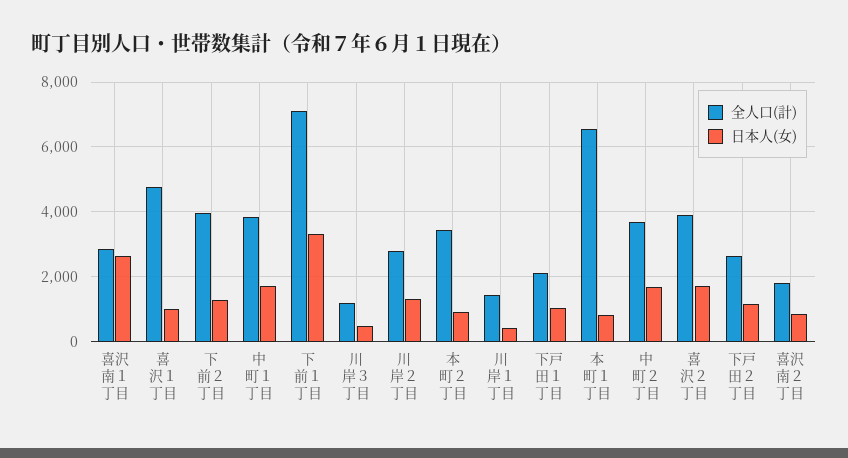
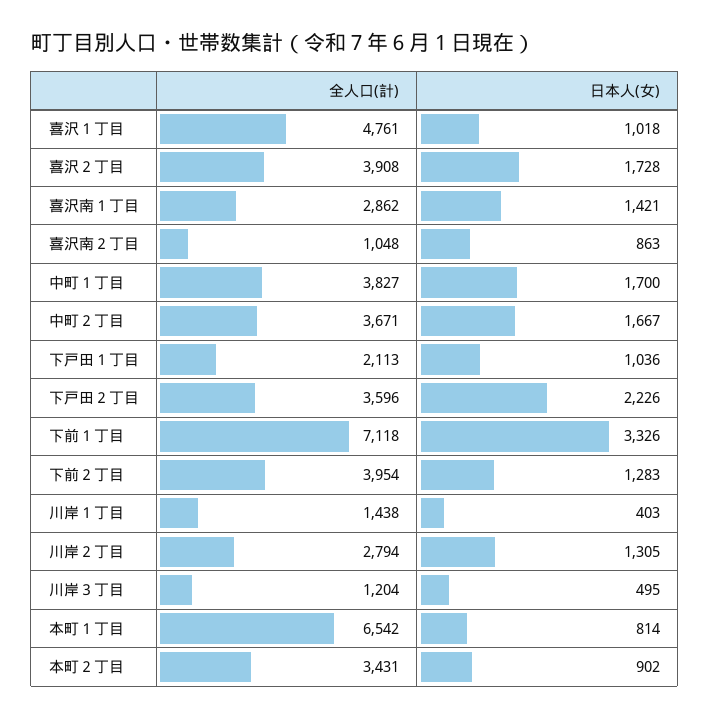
  {
    "全人口(計)": {
      "喜沢南１丁目": 2862,
      "喜沢１丁目": 4761,
      "下前２丁目": 3954,
      "中町１丁目": 3827,
      "下前１丁目": 7118,
      "川岸３丁目": 1204,
      "川岸２丁目": 2794,
      "本町２丁目": 3431,
      "川岸１丁目": 1438,
      "下戸田１丁目": 2113,
      "本町１丁目": 6542,
      "中町２丁目": 3671,
      "喜沢２丁目": 3908,
-     "下戸田２丁目": 2600,
+     "下戸田２丁目": 3596,
-     "喜沢南２丁目": 1800
+     "喜沢南２丁目": 1048
    },
    "日本人(女)": {
-     "喜沢南１丁目": 2600,
+     "喜沢南１丁目": 1421,
      "喜沢１丁目": 1018,
      "下前２丁目": 1283,
      "中町１丁目": 1700,
      "下前１丁目": 3326,
      "川岸３丁目": 495,
      "川岸２丁目": 1305,
      "本町２丁目": 902,
      "川岸１丁目": 403,
      "下戸田１丁目": 1036,
      "本町１丁目": 814,
      "中町２丁目": 1667,
      "喜沢２丁目": 1728,
-     "下戸田２丁目": 1200,
+     "下戸田２丁目": 2226,
      "喜沢南２丁目": 863
    }
  }

